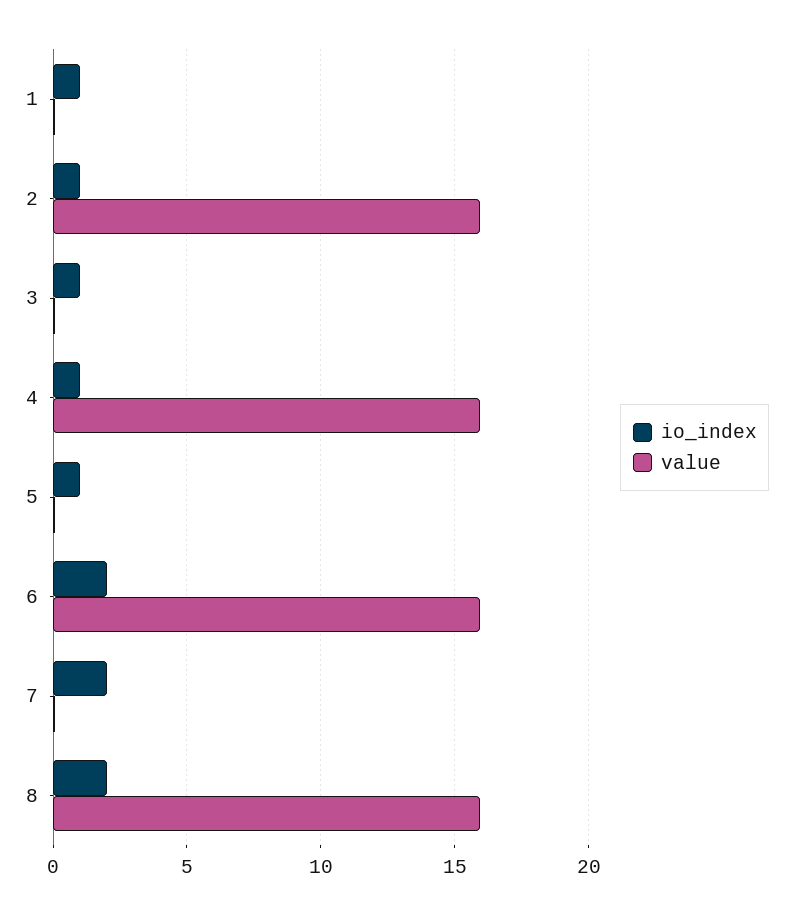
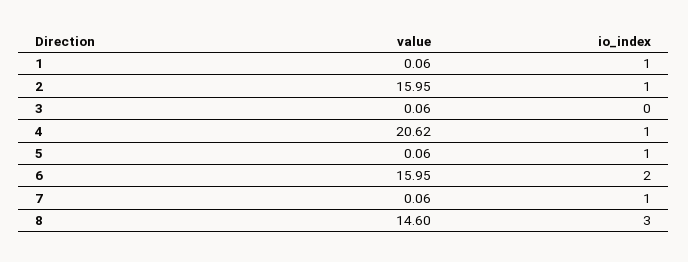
  {
    "io_index": {
      "1": 1,
      "2": 1,
-     "3": 1,
+     "3": 0,
      "4": 1,
      "5": 1,
      "6": 2,
-     "7": 2,
+     "7": 1,
-     "8": 2
+     "8": 3
    },
    "value": {
      "1": 0.06,
      "2": 15.95,
      "3": 0.06,
-     "4": 16,
+     "4": 20.62,
      "5": 0.06,
      "6": 15.95,
      "7": 0.06,
-     "8": 16
+     "8": 14.6
    }
  }

